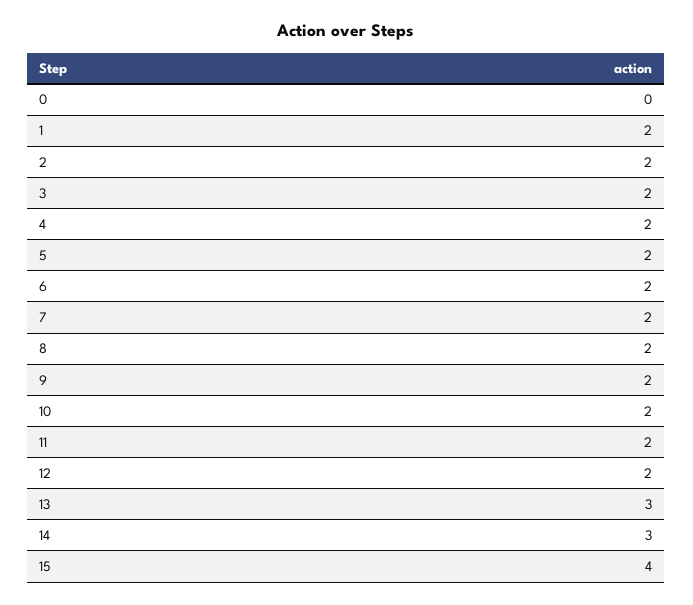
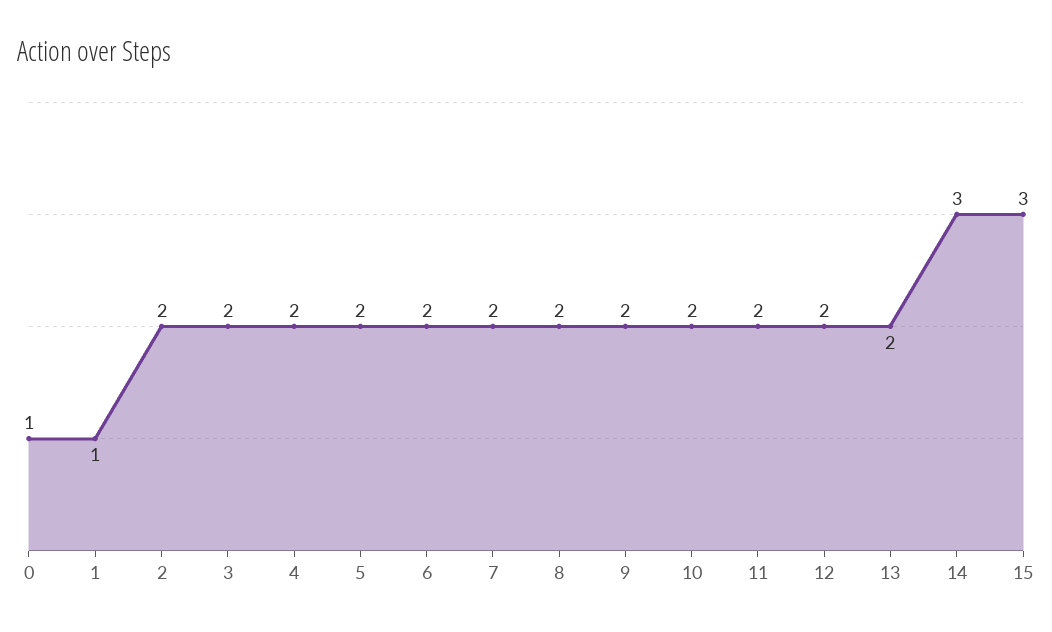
  {
-   "0": 0,
+   "0": 1,
-   "1": 2,
+   "1": 1,
    "2": 2,
    "3": 2,
    "4": 2,
    "5": 2,
    "6": 2,
    "7": 2,
    "8": 2,
    "9": 2,
    "10": 2,
    "11": 2,
    "12": 2,
-   "13": 3,
+   "13": 2,
    "14": 3,
-   "15": 4
+   "15": 3
  }

